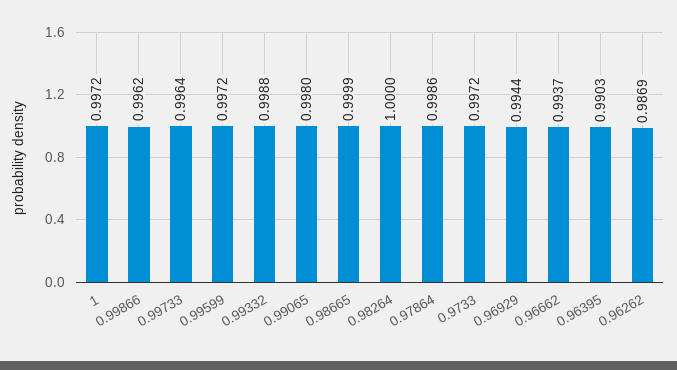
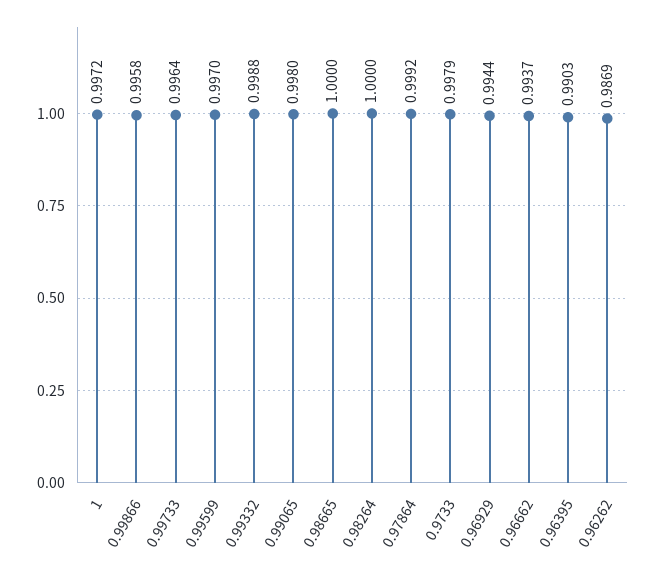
  {
    "1": 0.9972,
-   "0.99866": 0.9962,
+   "0.99866": 0.9958,
    "0.99733": 0.9964,
-   "0.99599": 0.9972,
+   "0.99599": 0.997,
    "0.99332": 0.9988,
    "0.99065": 0.998,
-   "0.98665": 0.9999,
+   "0.98665": 1,
    "0.98264": 1,
-   "0.97864": 0.9986,
+   "0.97864": 0.9992,
-   "0.9733": 0.9972,
+   "0.9733": 0.9979,
    "0.96929": 0.9944,
    "0.96662": 0.9937,
    "0.96395": 0.9903,
    "0.96262": 0.9869
  }

